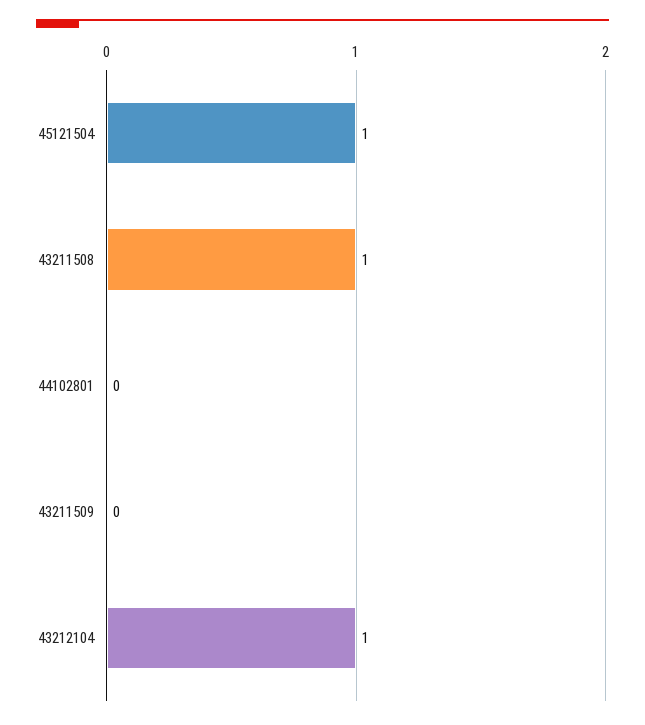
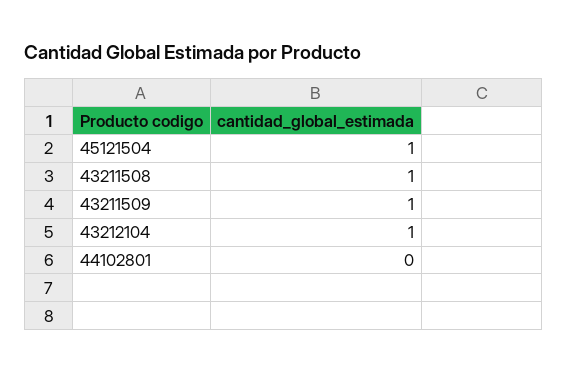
  {
    "45121504": 1,
    "43211508": 1,
    "44102801": 0,
-   "43211509": 0,
+   "43211509": 1,
    "43212104": 1
  }

